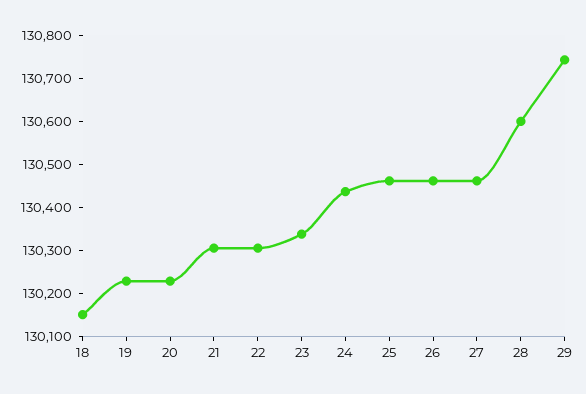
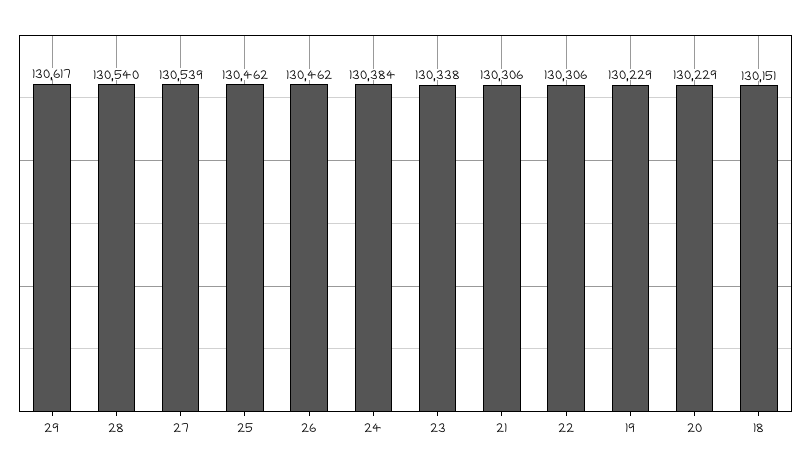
  {
    "18": 130151,
    "19": 130229,
    "20": 130229,
    "21": 130306,
    "22": 130306,
    "23": 130338,
-   "24": 130440,
+   "24": 130384,
    "25": 130462,
    "26": 130462,
-   "27": 130460,
+   "27": 130539,
-   "28": 130600,
+   "28": 130540,
-   "29": 130740
+   "29": 130617
  }

